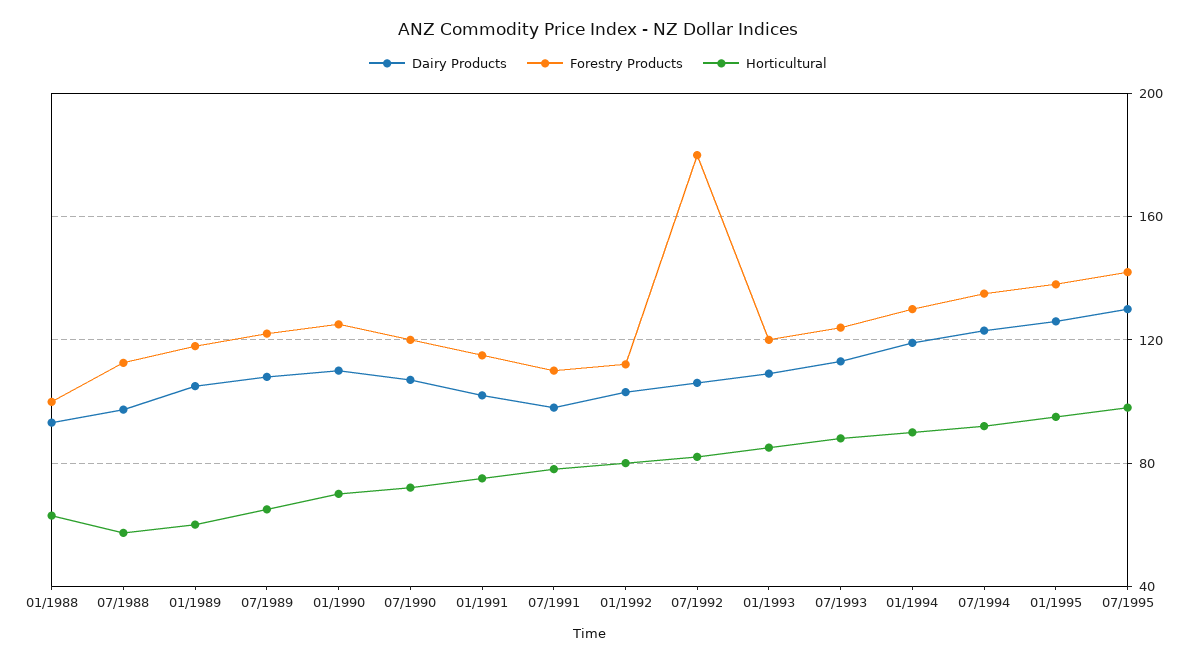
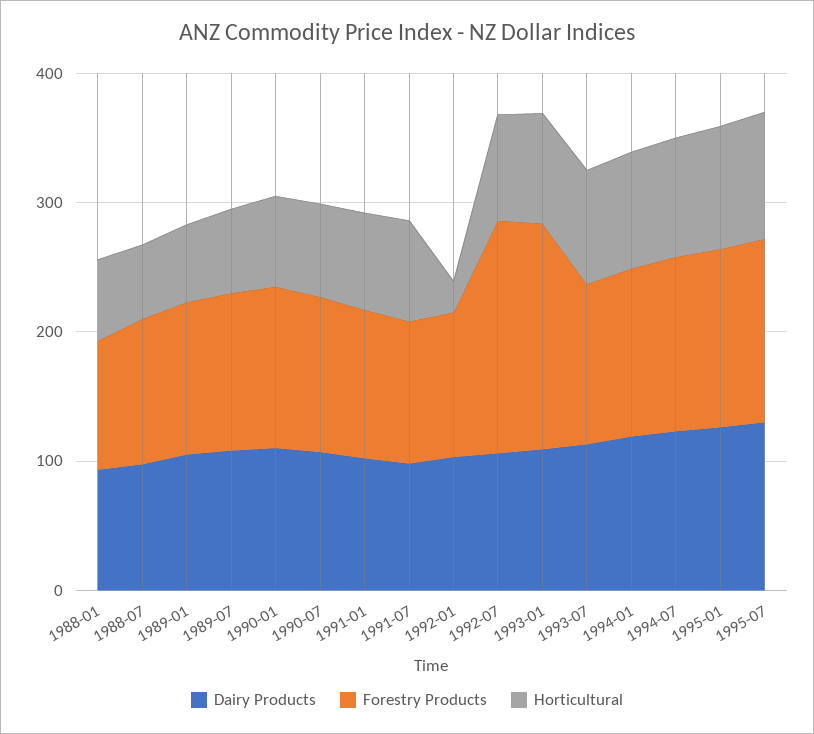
  {
    "Dairy Products": {
      "01/1988": 95,
      "07/1988": 95,
      "01/1989": 105,
      "07/1989": 110,
      "01/1990": 110,
      "07/1990": 105,
      "01/1991": 100,
      "07/1991": 100,
      "01/1992": 105,
      "07/1992": 105,
      "01/1993": 110,
      "07/1993": 115,
      "01/1994": 120,
      "07/1994": 125,
      "01/1995": 125,
      "07/1995": 130
    },
    "Forestry Products": {
      "01/1988": 100,
      "07/1988": 115,
      "01/1989": 120,
      "07/1989": 120,
      "01/1990": 125,
      "07/1990": 120,
      "01/1991": 115,
      "07/1991": 110,
      "01/1992": 110,
      "07/1992": 180,
-     "01/1993": 120,
+     "01/1993": 180,
      "07/1993": 125,
      "01/1994": 130,
      "07/1994": 135,
      "01/1995": 140,
      "07/1995": 140
    },
    "Horticultural": {
      "01/1988": 65,
      "07/1988": 55,
      "01/1989": 60,
      "07/1989": 65,
      "01/1990": 70,
      "07/1990": 70,
      "01/1991": 75,
      "07/1991": 80,
-     "01/1992": 80,
+     "01/1992": 20,
      "07/1992": 80,
      "01/1993": 85,
      "07/1993": 90,
      "01/1994": 90,
      "07/1994": 90,
      "01/1995": 95,
      "07/1995": 100
    }
  }

